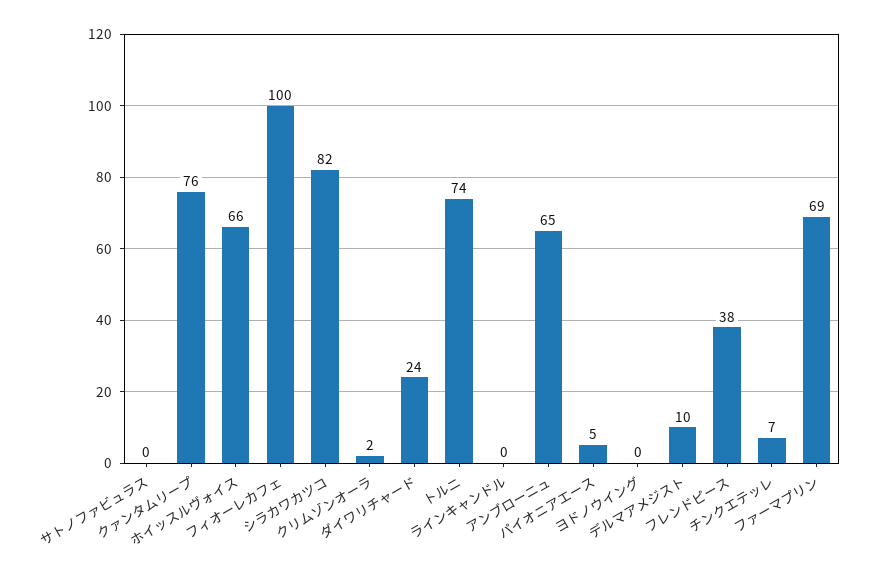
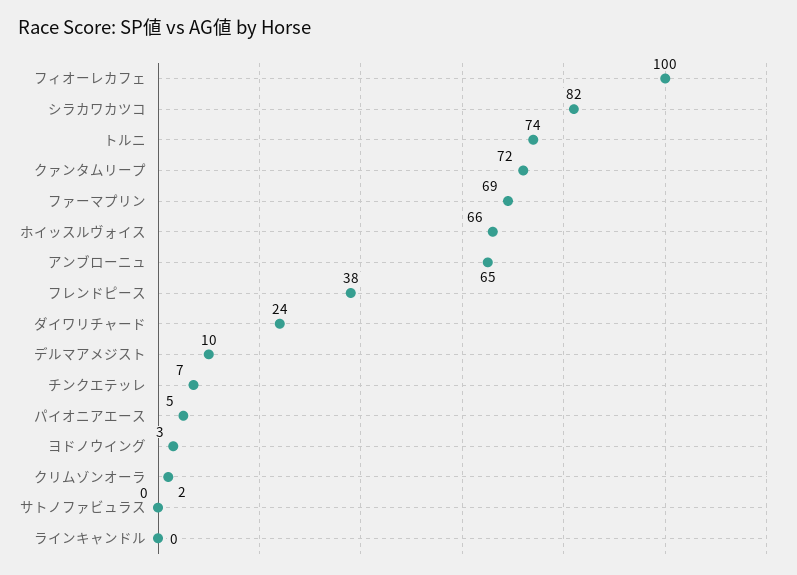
  {
    "サトノファビュラス": 0,
-   "クァンタムリープ": 76,
+   "クァンタムリープ": 72,
    "ホイッスルヴォイス": 66,
    "フィオーレカフェ": 100,
    "シラカワカツコ": 82,
    "クリムゾンオーラ": 2,
    "ダイワリチャード": 24,
    "トルニ": 74,
    "ラインキャンドル": 0,
    "アンブローニュ": 65,
    "パイオニアエース": 5,
-   "ヨドノウイング": 0,
+   "ヨドノウイング": 3,
    "デルマアメジスト": 10,
    "フレンドピース": 38,
    "チンクエテッレ": 7,
    "ファーマプリン": 69
  }

